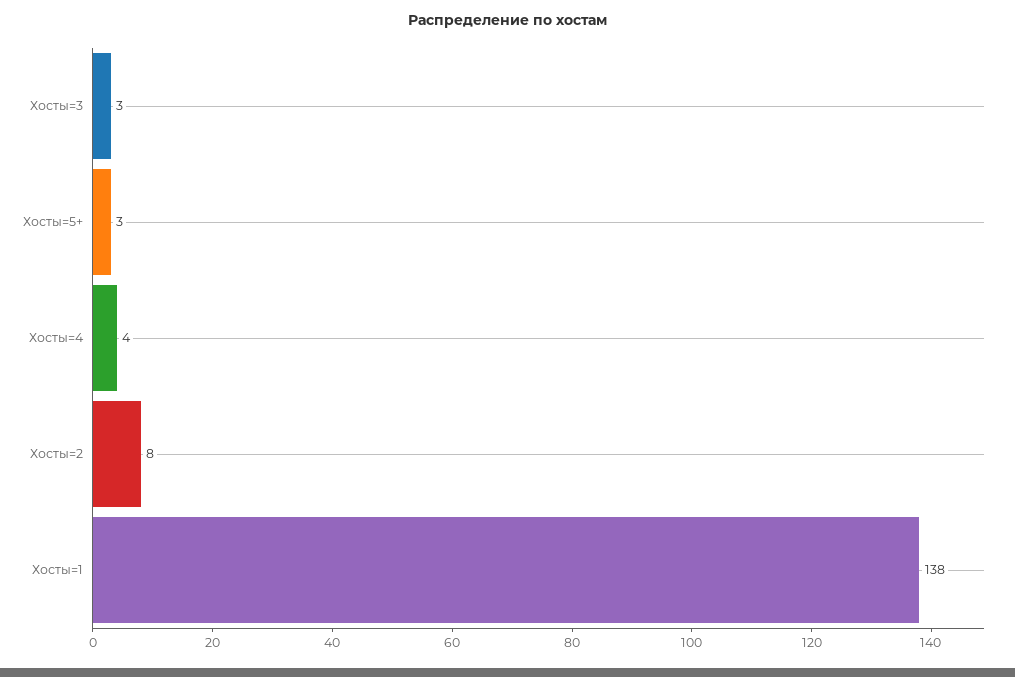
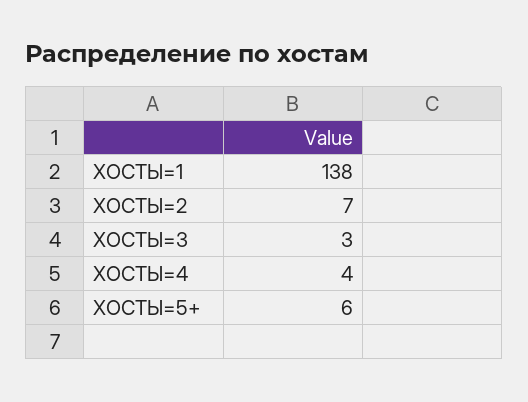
  {
    "Хосты=3": 3,
-   "Хосты=5+": 3,
+   "Хосты=5+": 6,
    "Хосты=4": 4,
-   "Хосты=2": 8,
+   "Хосты=2": 7,
    "Хосты=1": 138
  }

